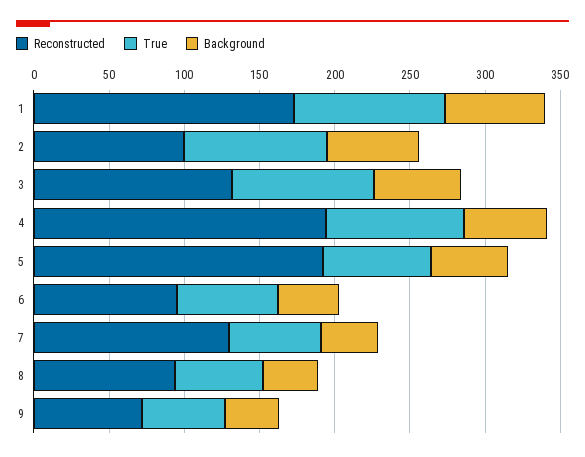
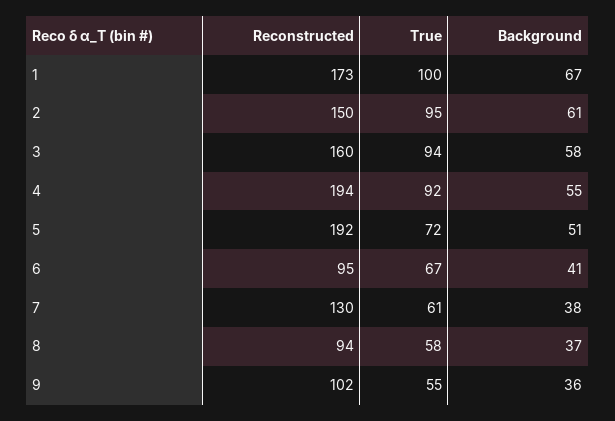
  {
    "Reconstructed": {
      "1": 173,
-     "2": 100,
+     "2": 150,
-     "3": 130,
+     "3": 160,
      "4": 194,
      "5": 192,
      "6": 95,
      "7": 130,
      "8": 94,
-     "9": 70
+     "9": 102
    },
    "True": {
      "1": 100,
      "2": 95,
      "3": 94,
      "4": 92,
      "5": 72,
      "6": 67,
      "7": 61,
      "8": 58,
      "9": 55
    },
    "Background": {
      "1": 67,
      "2": 61,
      "3": 58,
      "4": 55,
      "5": 51,
      "6": 41,
      "7": 38,
      "8": 37,
      "9": 36
    }
  }

